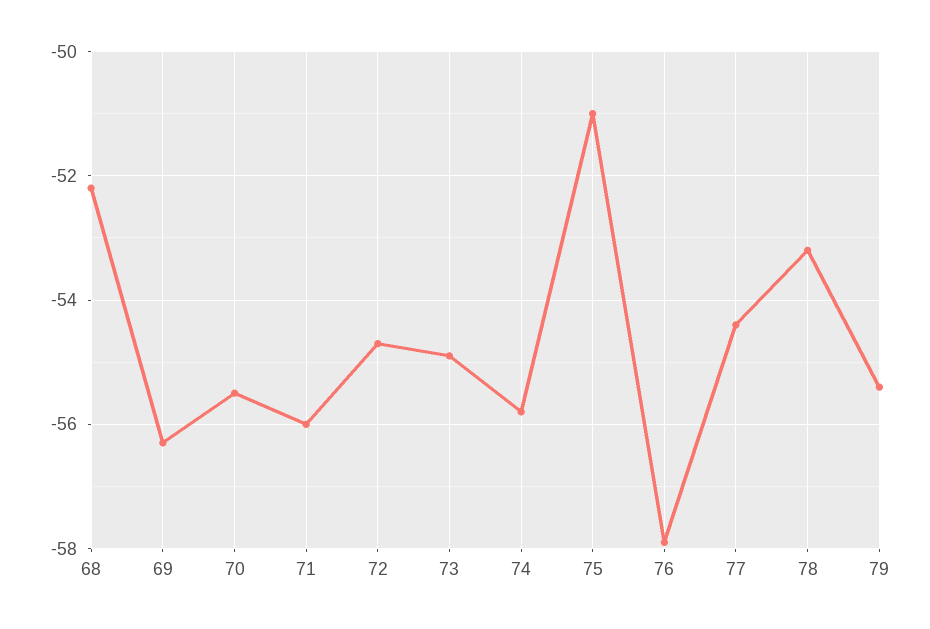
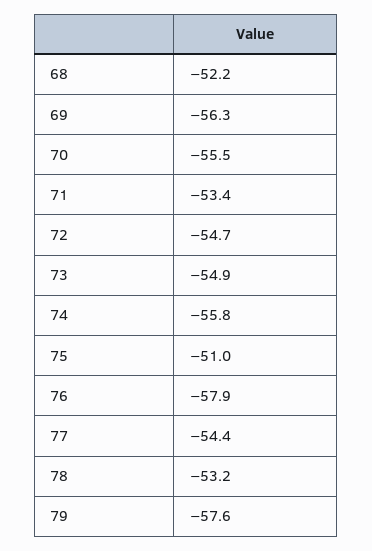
  {
    "68": -52.2,
    "69": -56.3,
    "70": -55.5,
-   "71": -56,
+   "71": -53.4,
    "72": -54.7,
    "73": -54.9,
    "74": -55.8,
    "75": -51,
    "76": -57.9,
    "77": -54.4,
    "78": -53.2,
-   "79": -55.5
+   "79": -57.6
  }

